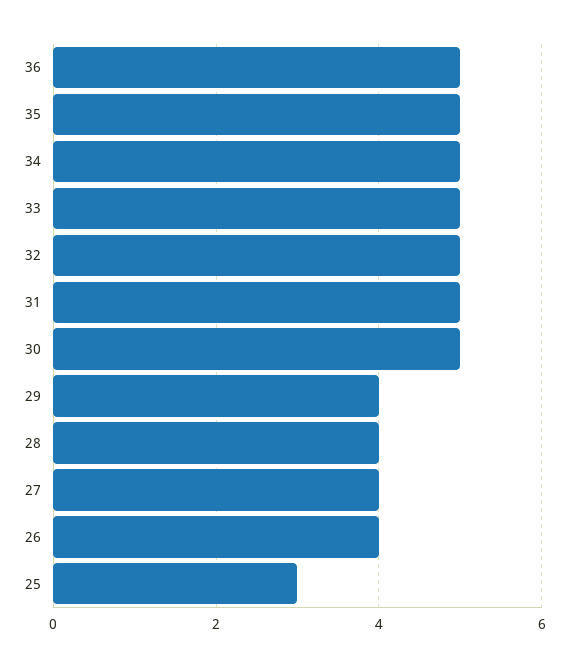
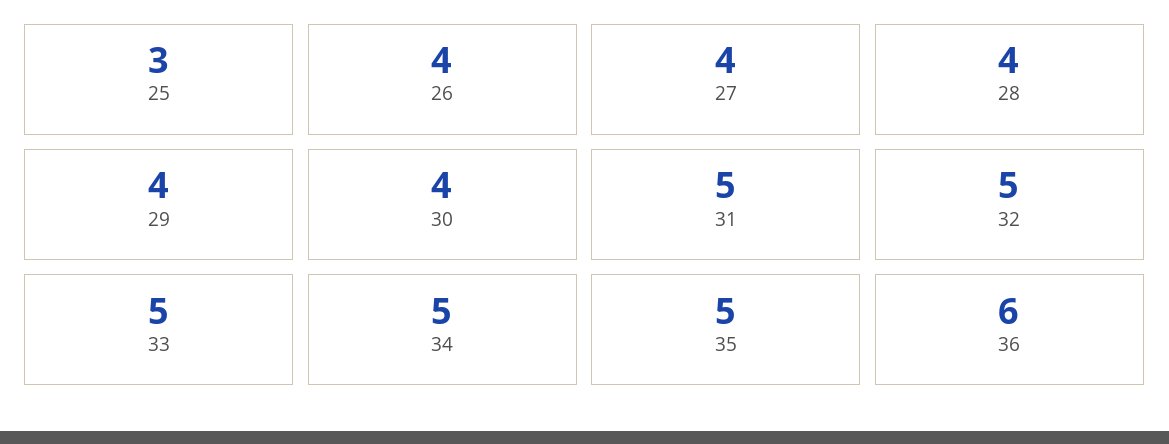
  {
-   "36": 5,
+   "36": 6,
    "35": 5,
    "34": 5,
    "33": 5,
    "32": 5,
    "31": 5,
-   "30": 5,
+   "30": 4,
    "29": 4,
    "28": 4,
    "27": 4,
    "26": 4,
    "25": 3
  }

